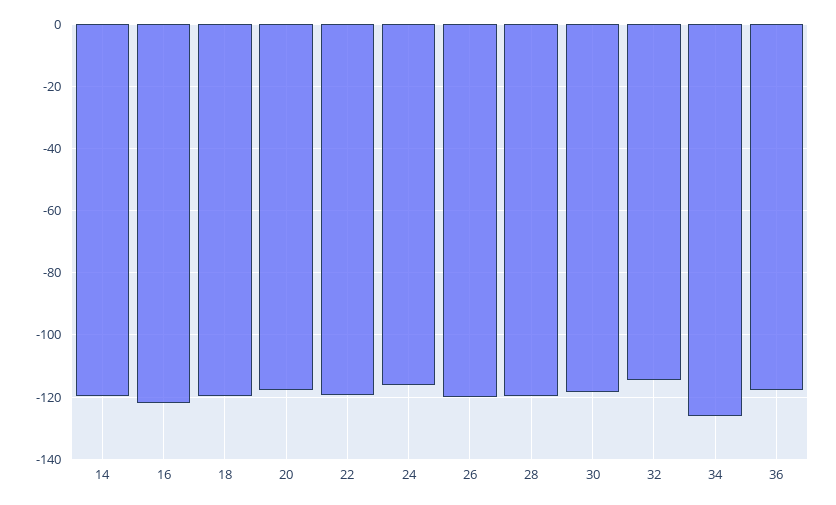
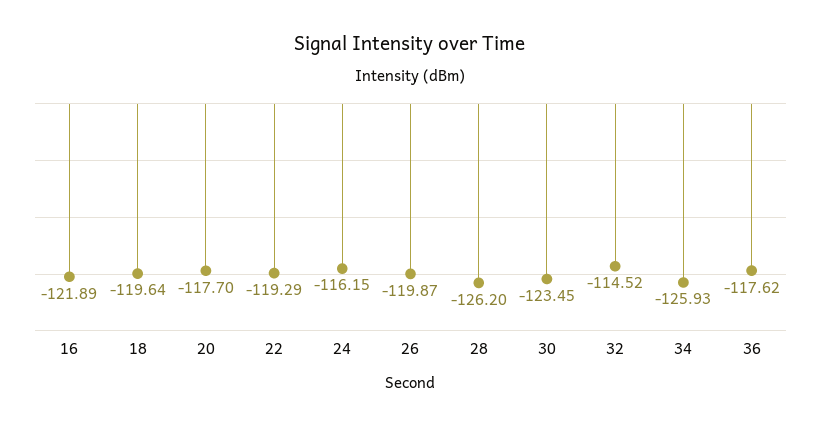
  {
-   "14": -120,
    "16": -121.89,
    "18": -119.64,
    "20": -117.7,
    "22": -119.29,
    "24": -116.15,
    "26": -119.87,
-   "28": -120,
+   "28": -126.2,
-   "30": -118,
+   "30": -123.45,
    "32": -114.52,
    "34": -125.93,
    "36": -117.62
  }

